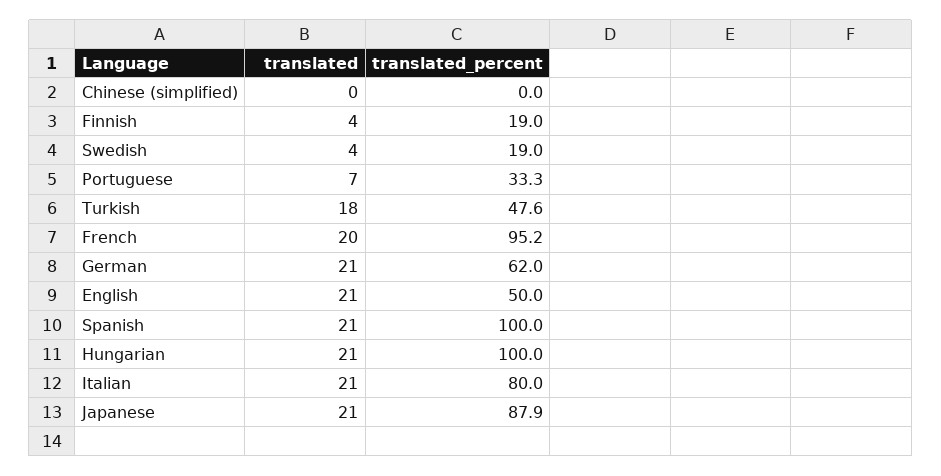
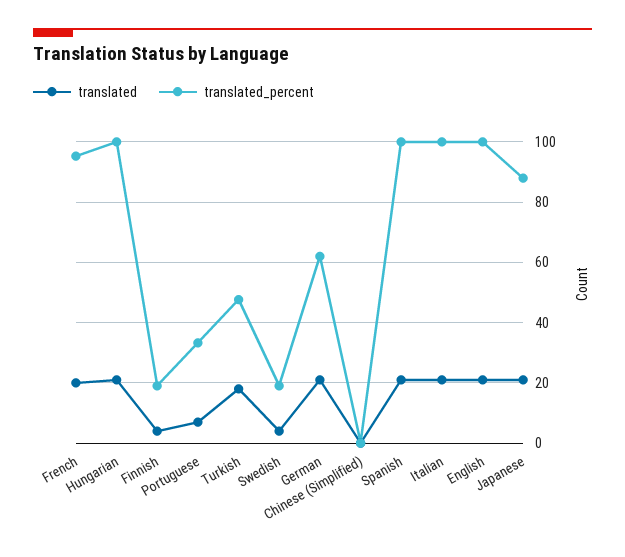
  {
    "translated": {
      "Chinese (simplified)": 0,
      "Finnish": 4,
      "Swedish": 4,
      "Portuguese": 7,
      "Turkish": 18,
      "French": 20,
      "German": 21,
      "English": 21,
      "Spanish": 21,
      "Hungarian": 21,
      "Italian": 21,
      "Japanese": 21
    },
    "translated_percent": {
      "Chinese (simplified)": 0,
      "Finnish": 19,
      "Swedish": 19,
      "Portuguese": 33.3,
      "Turkish": 47.6,
      "French": 95.2,
      "German": 62,
-     "English": 50,
+     "English": 100,
      "Spanish": 100,
      "Hungarian": 100,
-     "Italian": 80,
+     "Italian": 100,
      "Japanese": 87.9
    }
  }

